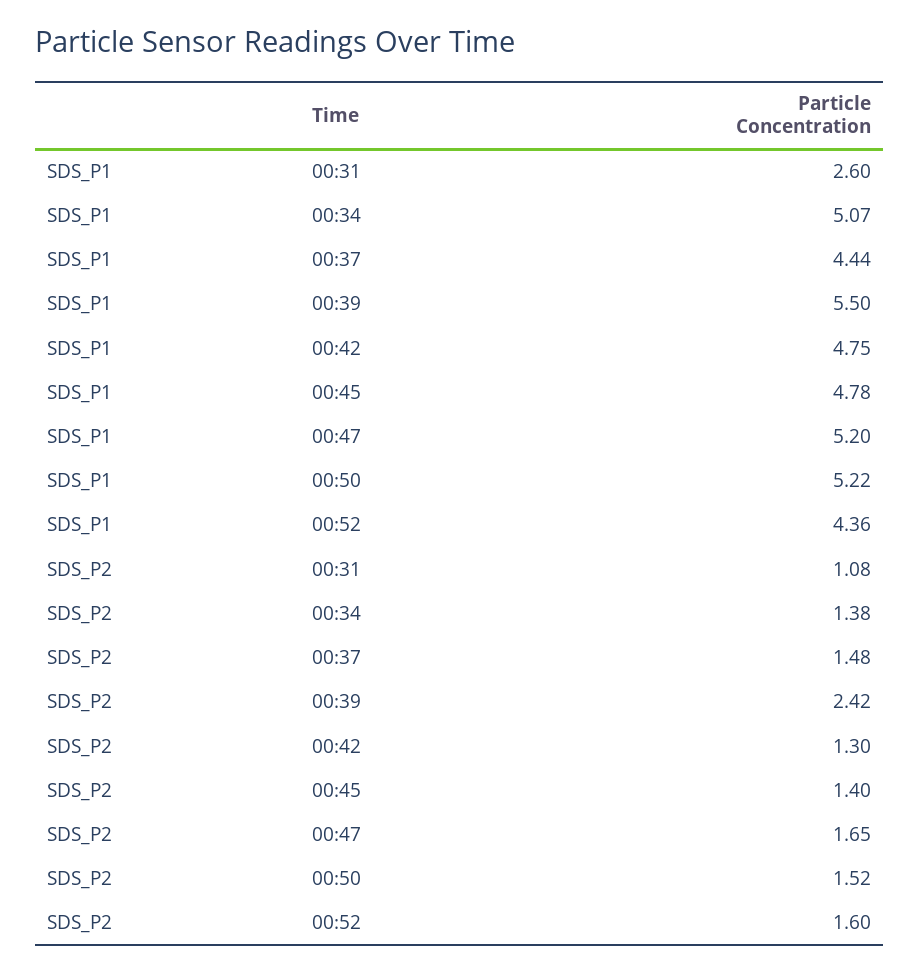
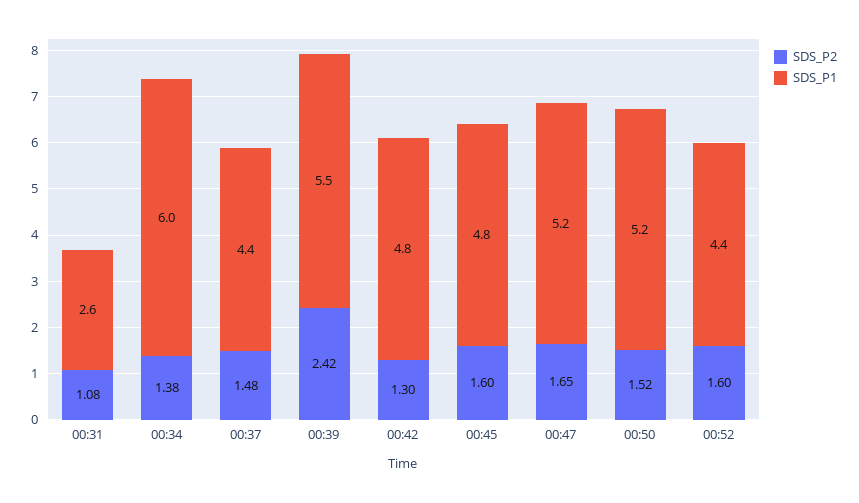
  {
    "SDS_P1": {
      "00:31": 2.6,
-     "00:34": 5.07,
+     "00:34": 6,
      "00:37": 4.44,
      "00:39": 5.5,
      "00:42": 4.75,
      "00:45": 4.78,
      "00:47": 5.2,
      "00:50": 5.22,
      "00:52": 4.36
    },
    "SDS_P2": {
      "00:31": 1.08,
      "00:34": 1.38,
      "00:37": 1.48,
      "00:39": 2.42,
      "00:42": 1.3,
-     "00:45": 1.4,
+     "00:45": 1.6,
      "00:47": 1.65,
      "00:50": 1.52,
      "00:52": 1.6
    }
  }

